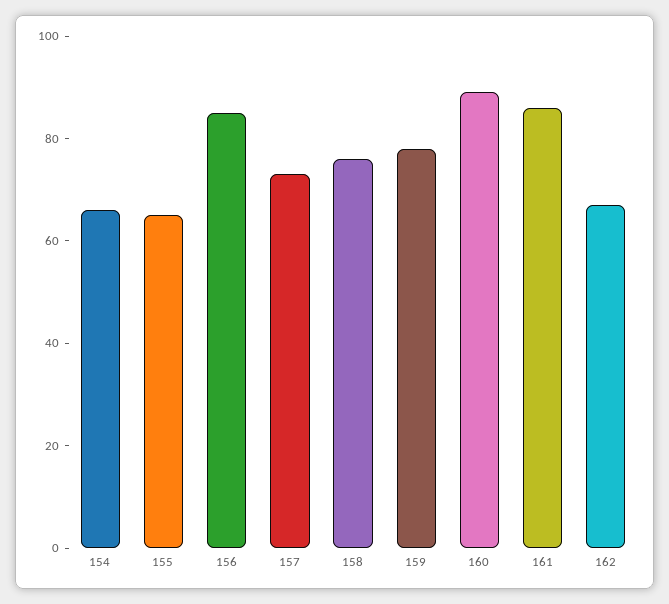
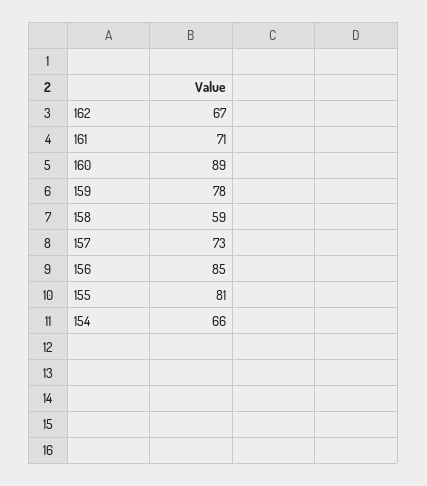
  {
    "154": 66,
-   "155": 65,
+   "155": 81,
    "156": 85,
    "157": 73,
-   "158": 75,
+   "158": 59,
    "159": 78,
    "160": 89,
-   "161": 85,
+   "161": 71,
    "162": 67
  }

